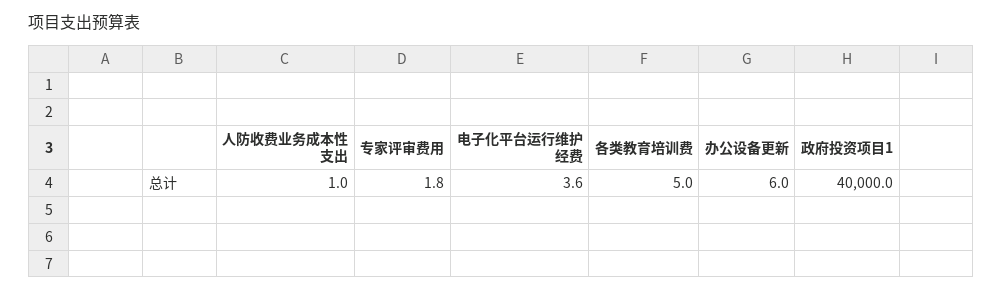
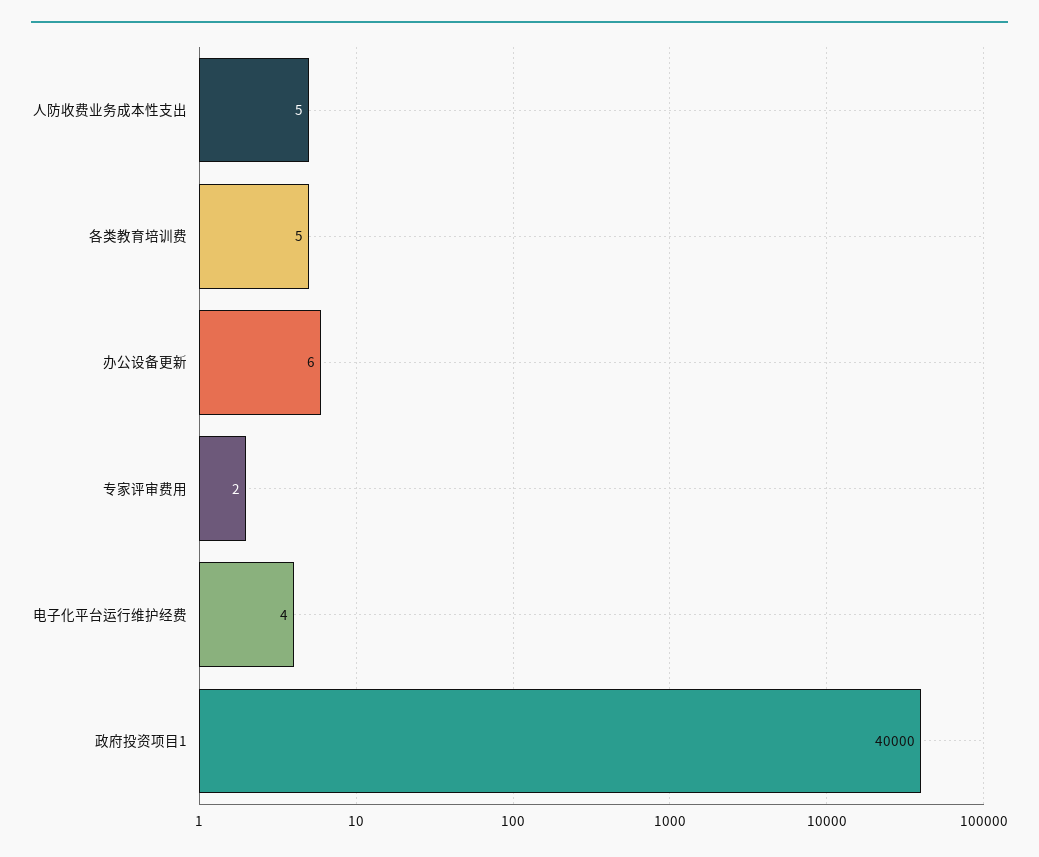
  {
-   "人防收费业务成本性支出": 1,
+   "人防收费业务成本性支出": 5,
    "专家评审费用": 1.8,
    "电子化平台运行维护经费": 3.6,
    "各类教育培训费": 5,
    "办公设备更新": 6,
    "政府投资项目1": 40000
  }

